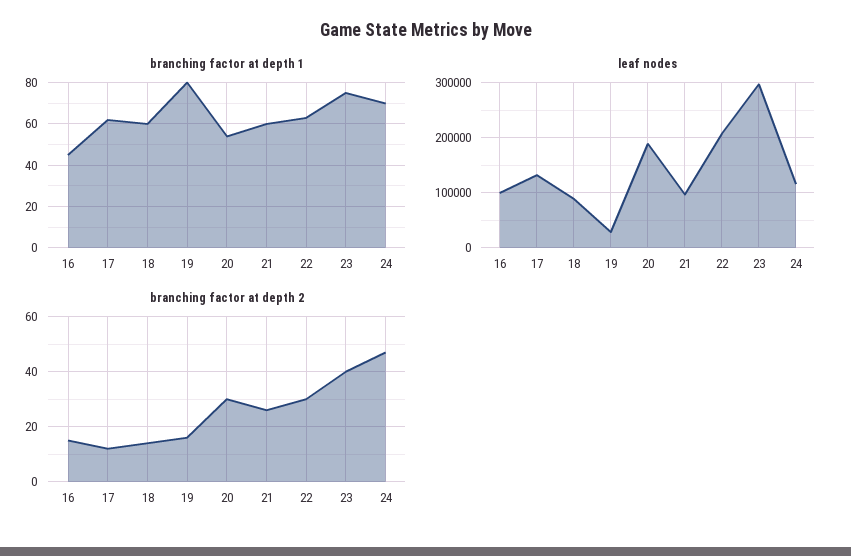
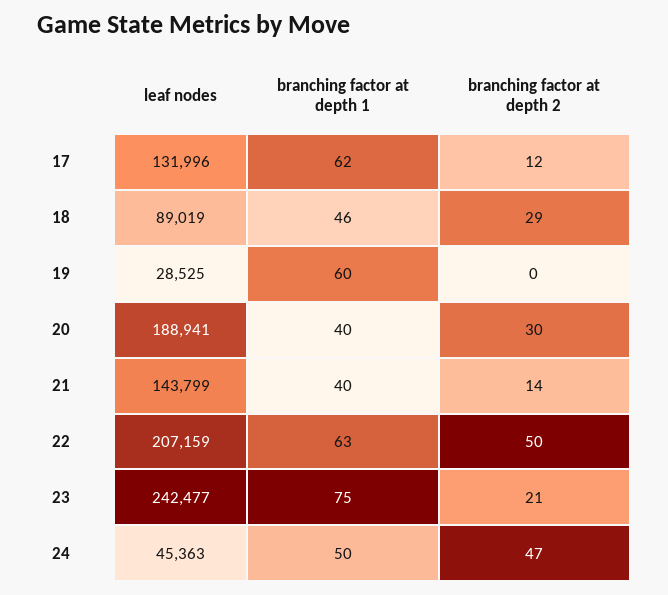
  {
    "branching factor at depth 1": {
-     "16": 45,
      "17": 62,
-     "18": 60,
+     "18": 46,
-     "19": 80,
+     "19": 60,
-     "20": 55,
+     "20": 40,
-     "21": 60,
+     "21": 40,
      "22": 63,
      "23": 75,
-     "24": 70
+     "24": 50
    },
    "leaf nodes": {
-     "16": 100000,
      "17": 131996,
      "18": 89019,
      "19": 28525,
      "20": 188941,
-     "21": 100000,
+     "21": 143799,
      "22": 207159,
-     "23": 300000,
+     "23": 242477,
-     "24": 120000
+     "24": 45363
    },
    "branching factor at depth 2": {
-     "16": 15,
      "17": 12,
-     "18": 15,
+     "18": 29,
-     "19": 15,
+     "19": 0,
      "20": 30,
-     "21": 25,
+     "21": 14,
-     "22": 30,
+     "22": 50,
-     "23": 40,
+     "23": 21,
      "24": 47
    }
  }

